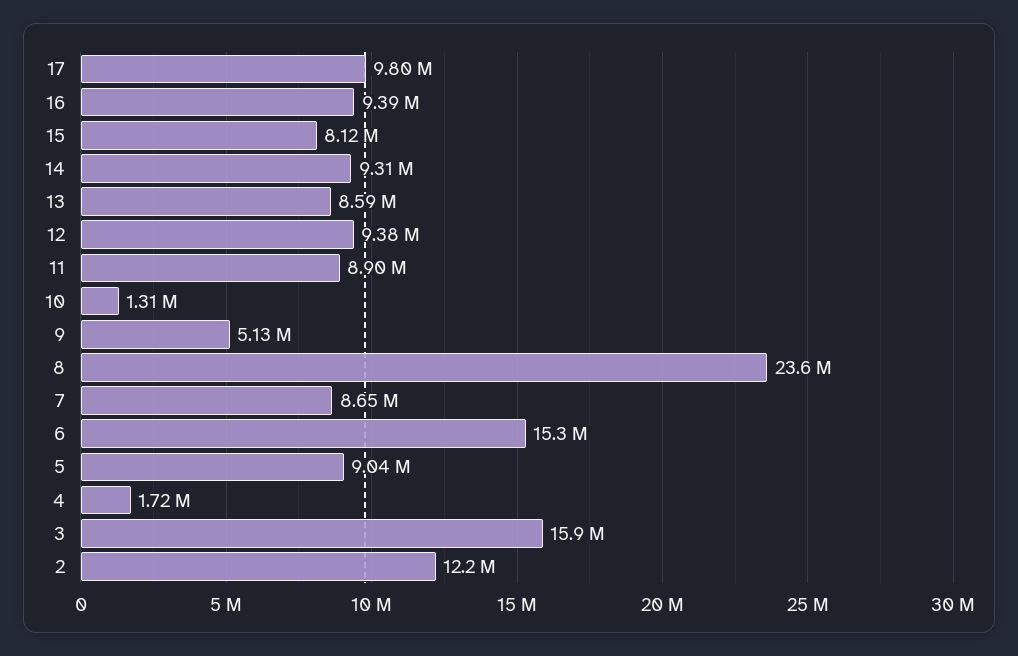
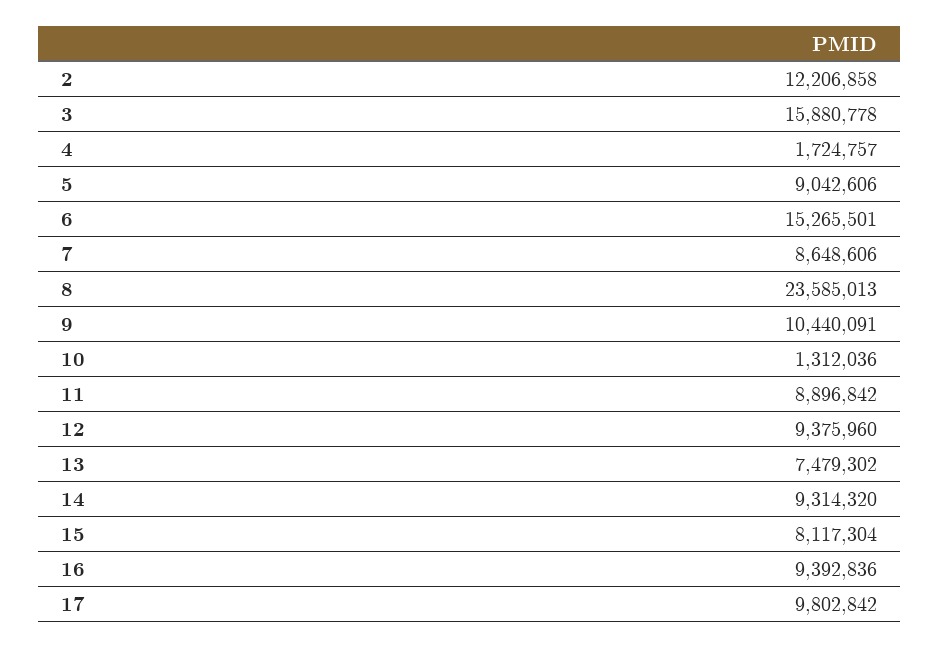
  {
    "17": 9802842,
    "16": 9392836,
    "15": 8117304,
    "14": 9314320,
-   "13": 8590000,
+   "13": 7479302,
    "12": 9375960,
    "11": 8896842,
    "10": 1312036,
-   "9": 5130000,
+   "9": 10440091,
    "8": 23585013,
    "7": 8648606,
    "6": 15265501,
    "5": 9042606,
    "4": 1724757,
    "3": 15880778,
    "2": 12206858
  }

